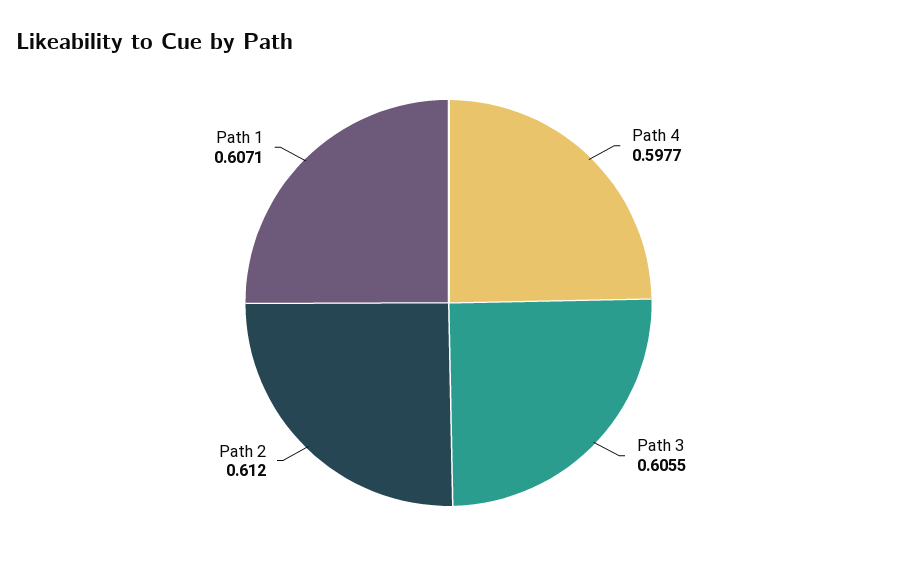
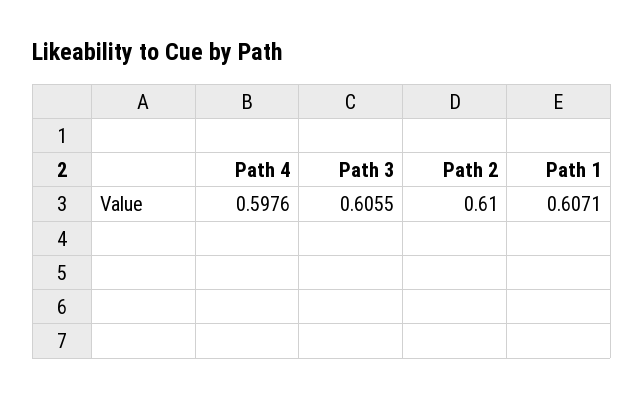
  {
-   "Path 4": 0.5977,
+   "Path 4": 0.5976,
    "Path 3": 0.6055,
-   "Path 2": 0.612,
+   "Path 2": 0.61,
    "Path 1": 0.6071
  }

